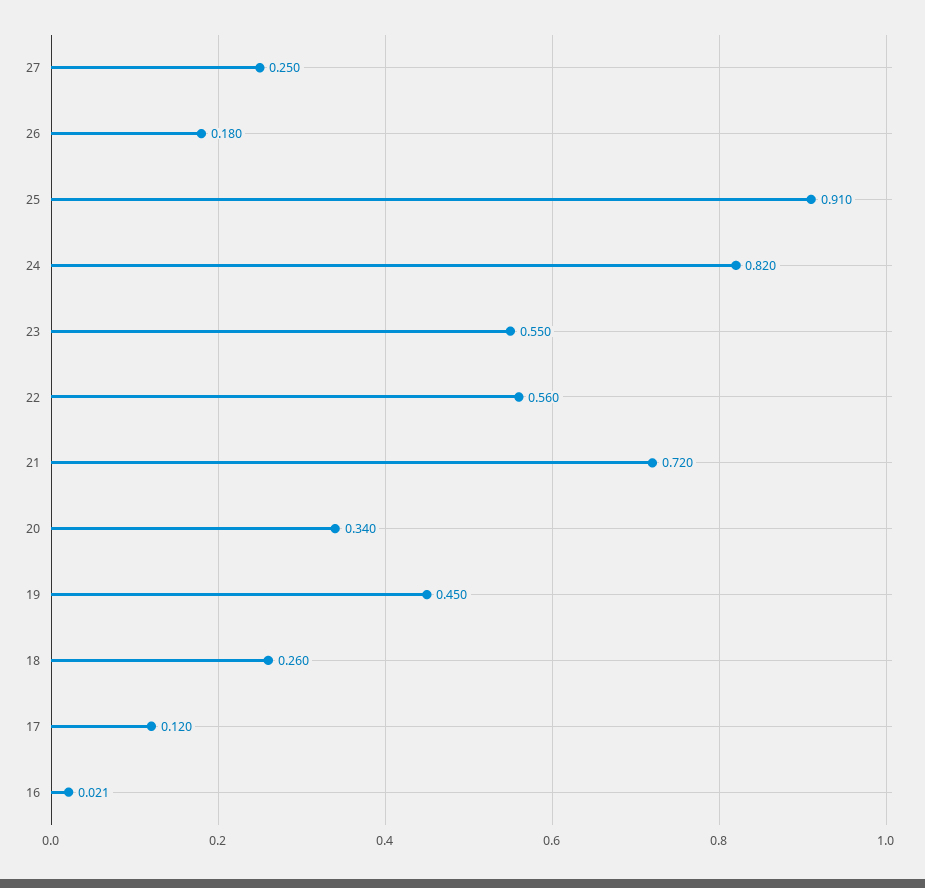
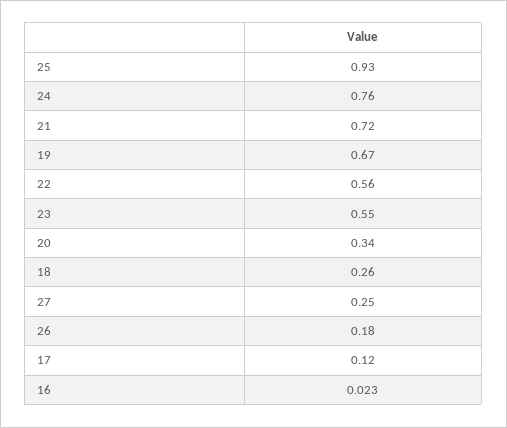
  {
    "27": 0.25,
    "26": 0.18,
-   "25": 0.91,
+   "25": 0.93,
-   "24": 0.82,
+   "24": 0.76,
    "23": 0.55,
    "22": 0.56,
    "21": 0.72,
    "20": 0.34,
-   "19": 0.45,
+   "19": 0.67,
    "18": 0.26,
    "17": 0.12,
-   "16": 0.021
+   "16": 0.023
  }

